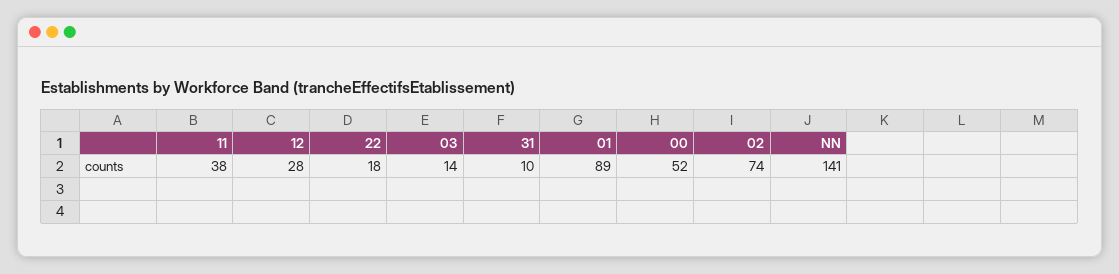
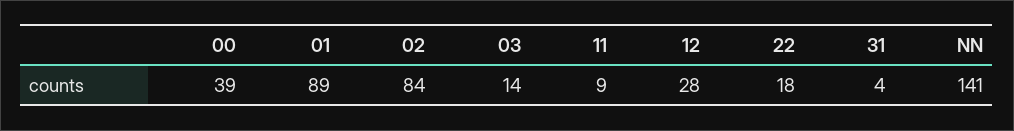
  {
-   "11": 38,
+   "11": 9,
    "12": 28,
    "22": 18,
    "03": 14,
-   "31": 10,
+   "31": 4,
    "01": 89,
-   "00": 52,
+   "00": 39,
-   "02": 74,
+   "02": 84,
    "NN": 141
  }

